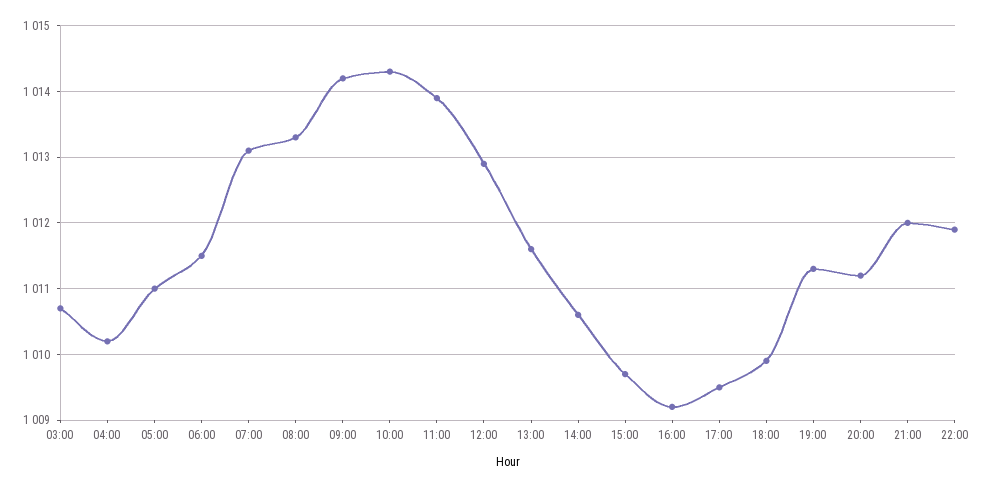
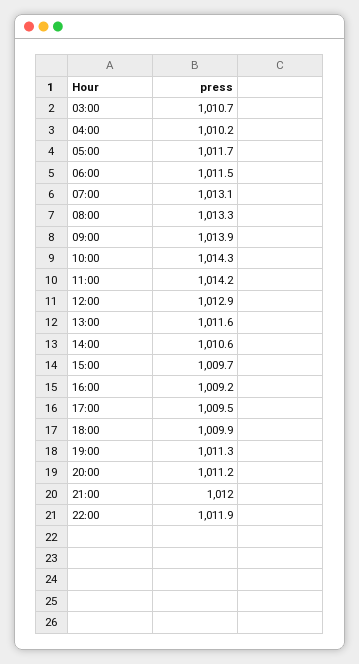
  {
    "03:00": 1010.7,
    "04:00": 1010.2,
-   "05:00": 1011,
+   "05:00": 1011.7,
    "06:00": 1011.5,
    "07:00": 1013.1,
    "08:00": 1013.3,
-   "09:00": 1014.2,
+   "09:00": 1013.9,
    "10:00": 1014.3,
-   "11:00": 1013.9,
+   "11:00": 1014.2,
    "12:00": 1012.9,
    "13:00": 1011.6,
    "14:00": 1010.6,
    "15:00": 1009.7,
    "16:00": 1009.2,
    "17:00": 1009.5,
    "18:00": 1009.9,
    "19:00": 1011.3,
    "20:00": 1011.2,
    "21:00": 1012,
    "22:00": 1011.9
  }

